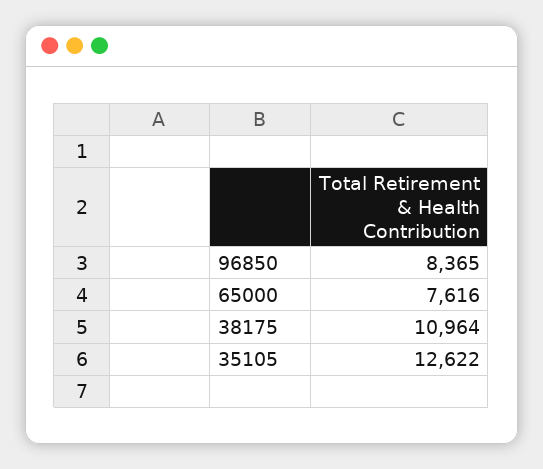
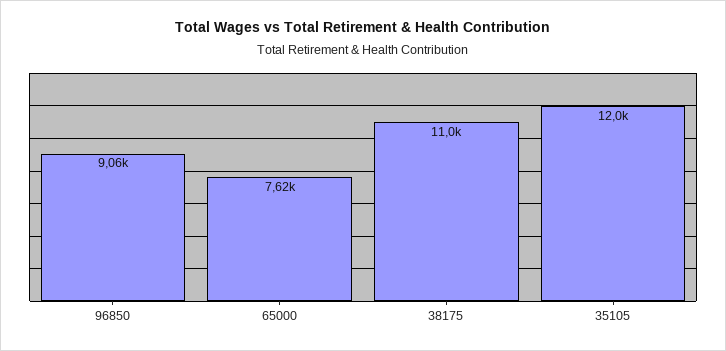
  {
-   "96850": 8365,
+   "96850": 9060,
    "65000": 7616,
    "38175": 10964,
-   "35105": 12622
+   "35105": 12000
  }

